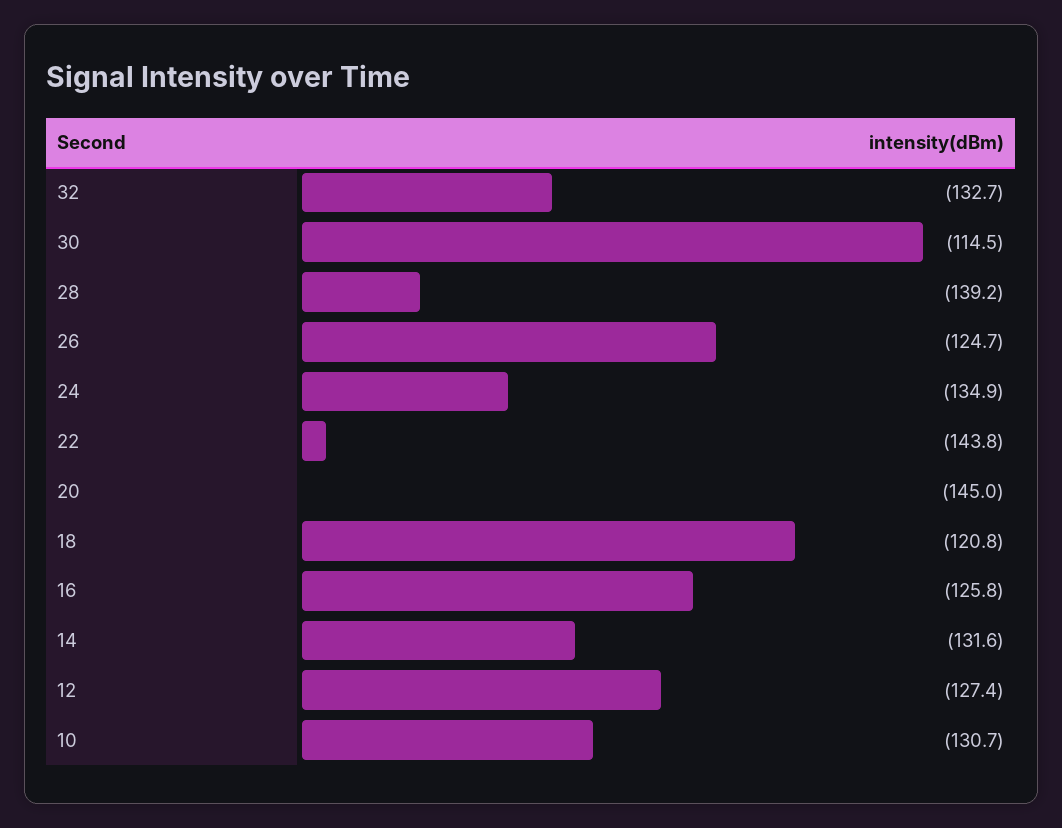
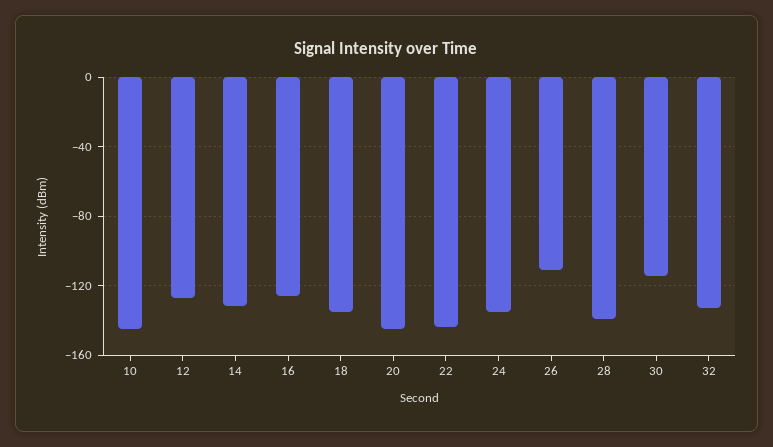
  {
    "32": -132.7,
    "30": -114.5,
    "28": -139.2,
-   "26": -124.7,
+   "26": -110,
    "24": -134.9,
    "22": -143.8,
    "20": -145,
-   "18": -120.8,
+   "18": -135,
    "16": -125.8,
    "14": -131.6,
    "12": -127.4,
-   "10": -130.7
+   "10": -145
  }

